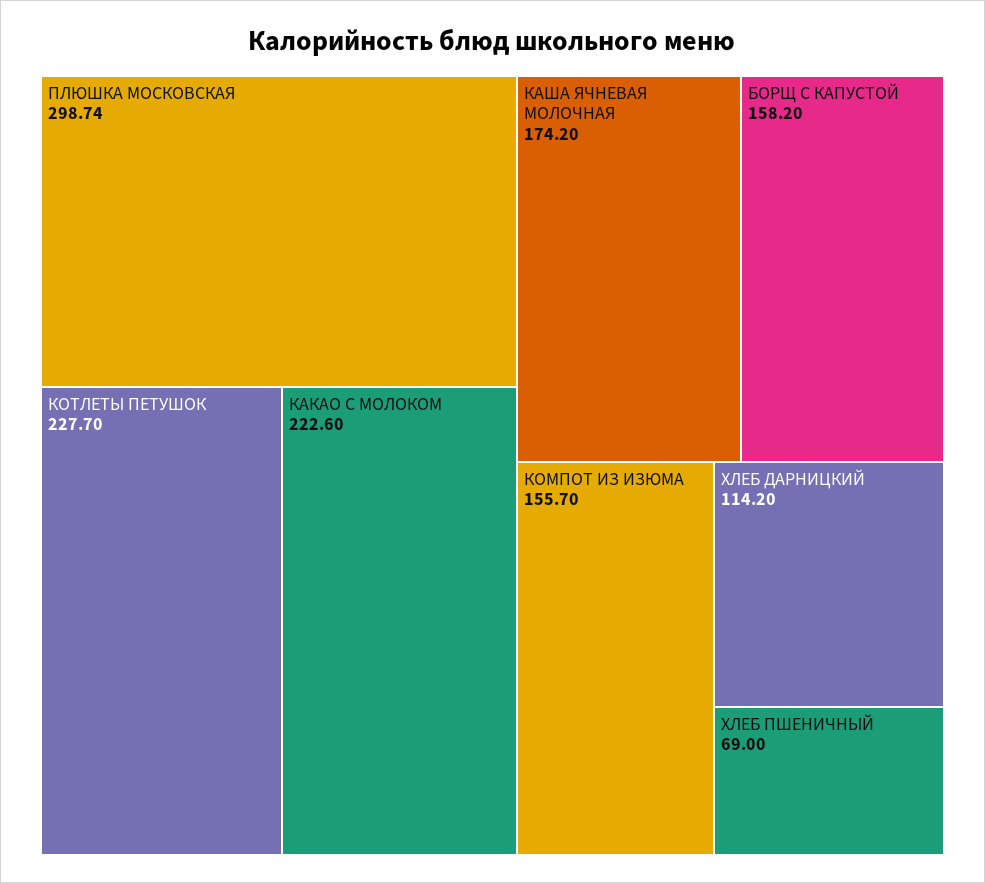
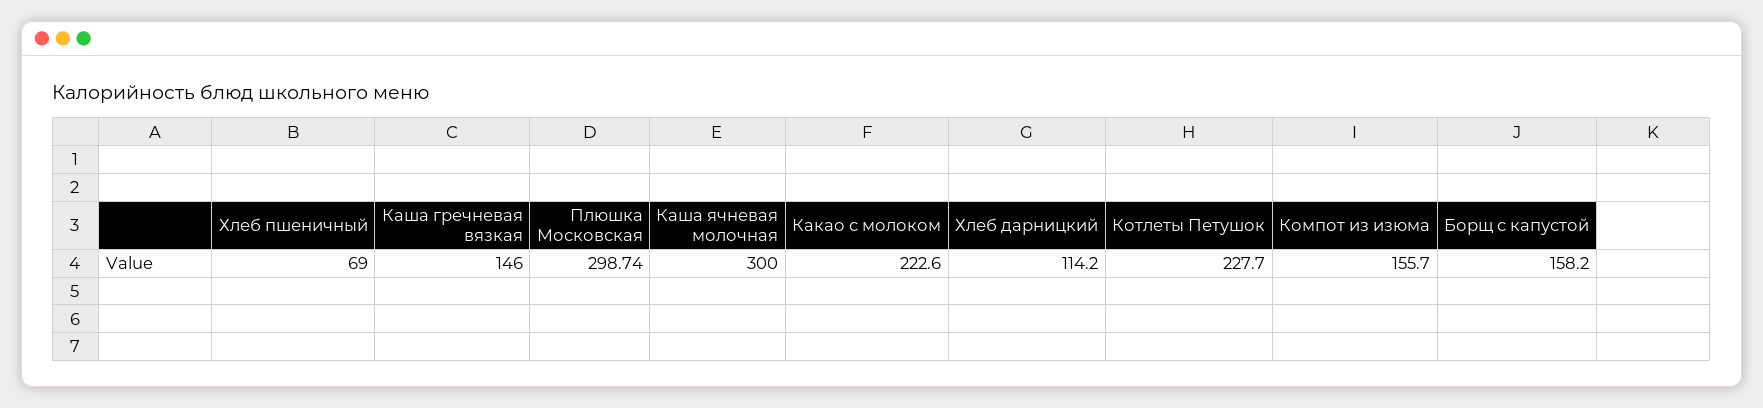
  {
    "ПЛЮШКА МОСКОВСКАЯ": 298.74,
    "КОТЛЕТЫ ПЕТУШОК": 227.7,
    "КАКАО С МОЛОКОМ": 222.6,
-   "КАША ЯЧНЕВАЯ МОЛОЧНАЯ": 174.2,
+   "КАША ЯЧНЕВАЯ МОЛОЧНАЯ": 300,
    "БОРЩ С КАПУСТОЙ": 158.2,
    "КОМПОТ ИЗ ИЗЮМА": 155.7,
    "ХЛЕБ ДАРНИЦКИЙ": 114.2,
-   "ХЛЕБ ПШЕНИЧНЫЙ": 69
+   "ХЛЕБ ПШЕНИЧНЫЙ": 69,
+   "Каша гречневая вязкая": 146
  }

